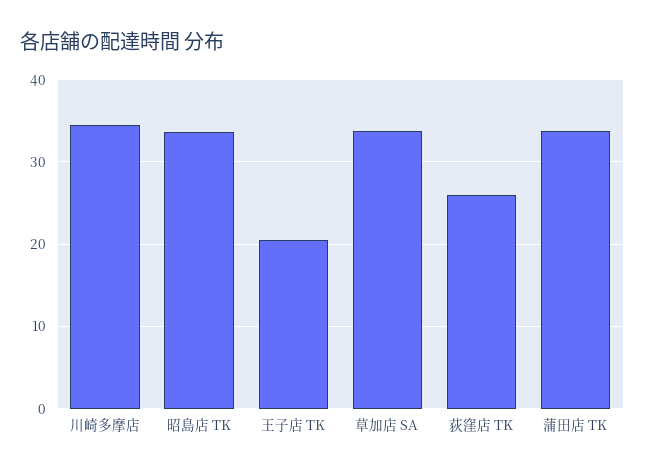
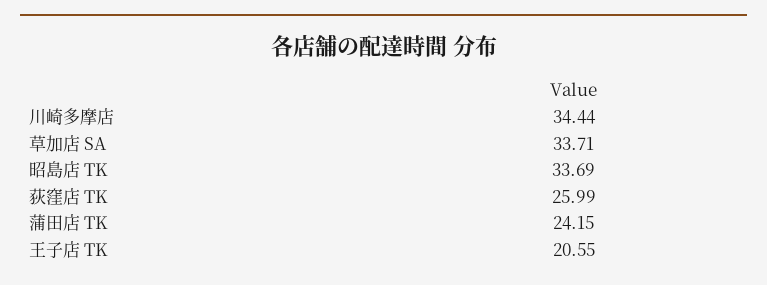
  {
    "川崎多摩店": 34.44,
    "昭島店 TK": 33.69,
    "王子店 TK": 20.55,
    "草加店 SA": 33.71,
    "荻窪店 TK": 25.99,
-   "蒲田店 TK": 34
+   "蒲田店 TK": 24.15
  }

